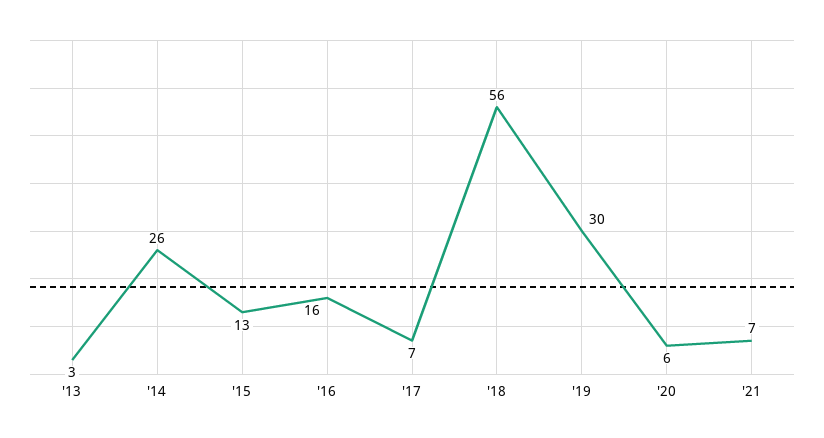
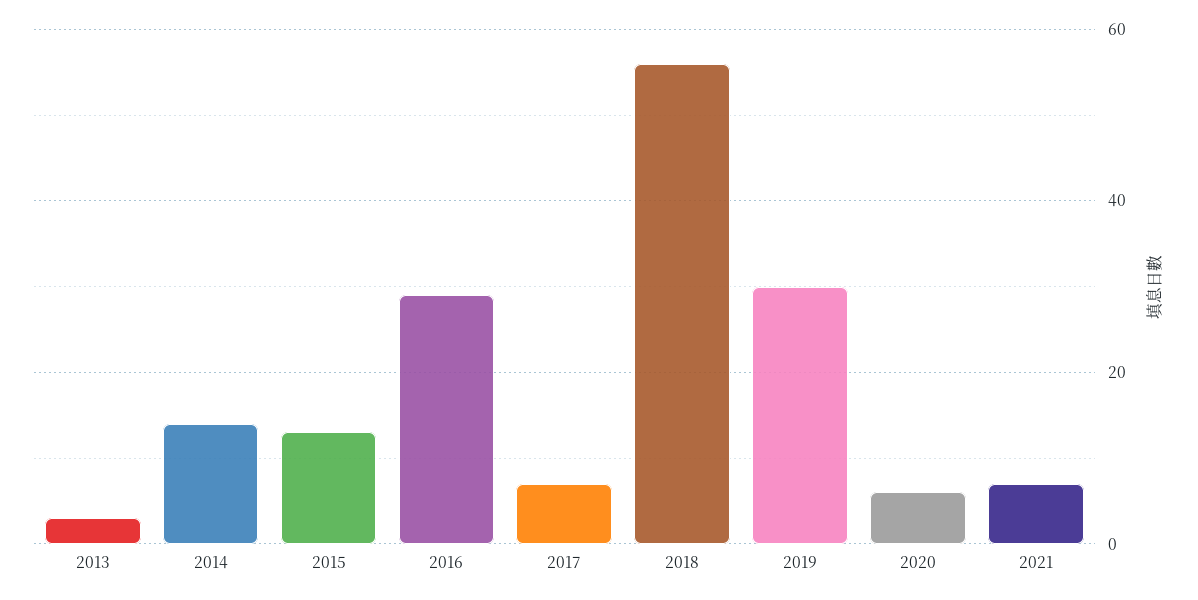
  {
    "'13": 3,
-   "'14": 26,
+   "'14": 15,
    "'15": 13,
-   "'16": 16,
+   "'16": 30,
    "'17": 7,
    "'18": 56,
    "'19": 30,
    "'20": 6,
    "'21": 7
  }

